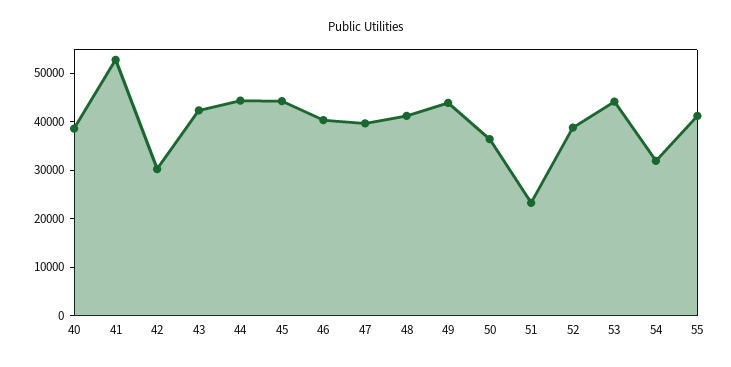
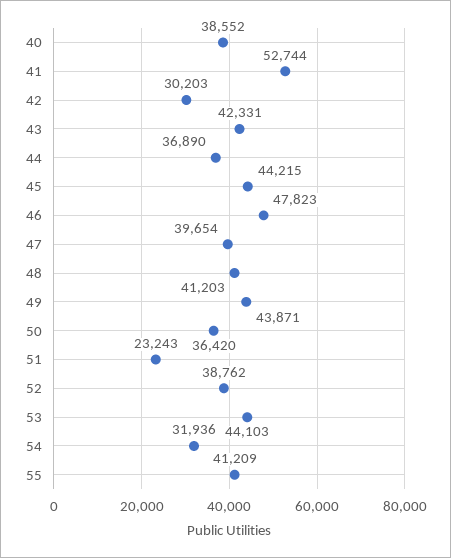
  {
    "40": 38552,
    "41": 52744,
    "42": 30203,
    "43": 42331,
-   "44": 44000,
+   "44": 36890,
    "45": 44215,
-   "46": 40000,
+   "46": 47823,
    "47": 39654,
    "48": 41203,
    "49": 43871,
    "50": 36420,
    "51": 23243,
    "52": 38762,
    "53": 44103,
    "54": 31936,
    "55": 41209
  }

